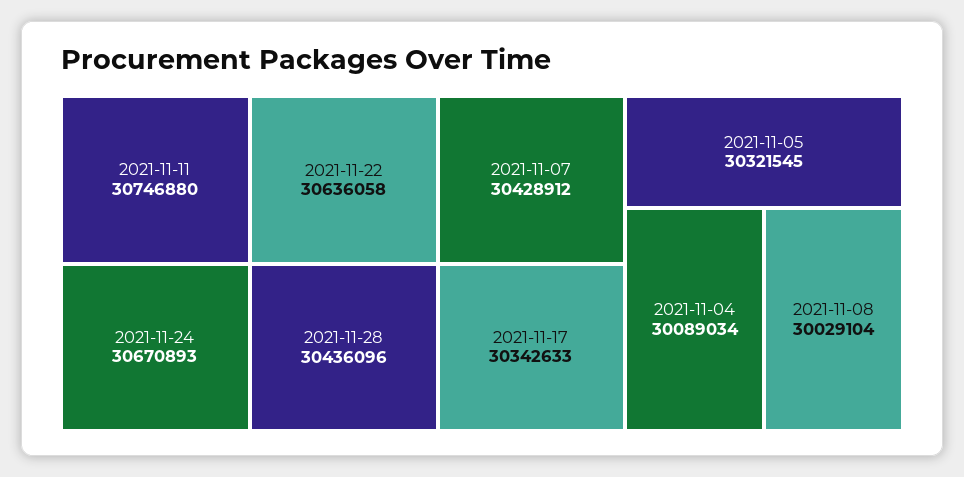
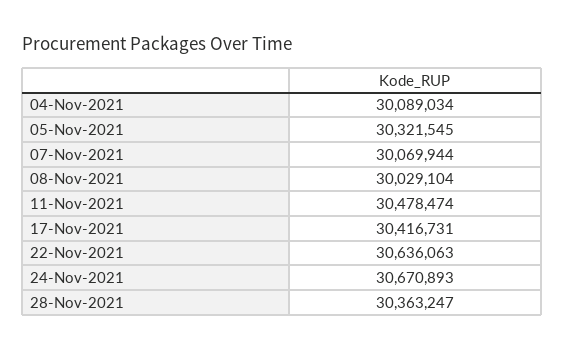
  {
-   "2021-11-11": 30746880,
+   "2021-11-11": 30478474,
    "2021-11-24": 30670893,
-   "2021-11-22": 30636058,
+   "2021-11-22": 30636063,
-   "2021-11-28": 30436096,
+   "2021-11-28": 30363247,
-   "2021-11-07": 30428912,
+   "2021-11-07": 30069944,
-   "2021-11-17": 30342633,
+   "2021-11-17": 30416731,
    "2021-11-05": 30321545,
    "2021-11-04": 30089034,
    "2021-11-08": 30029104
  }

